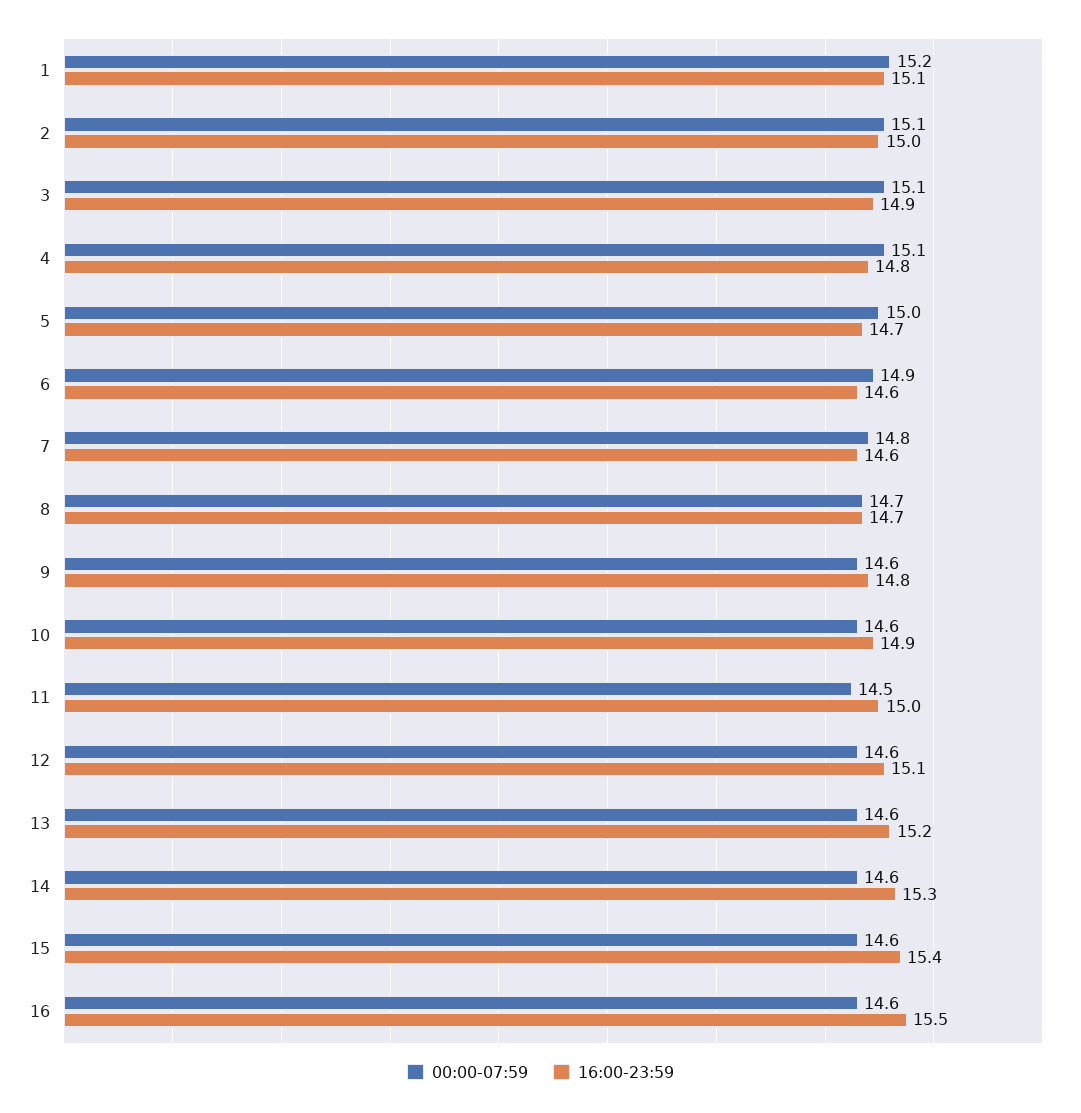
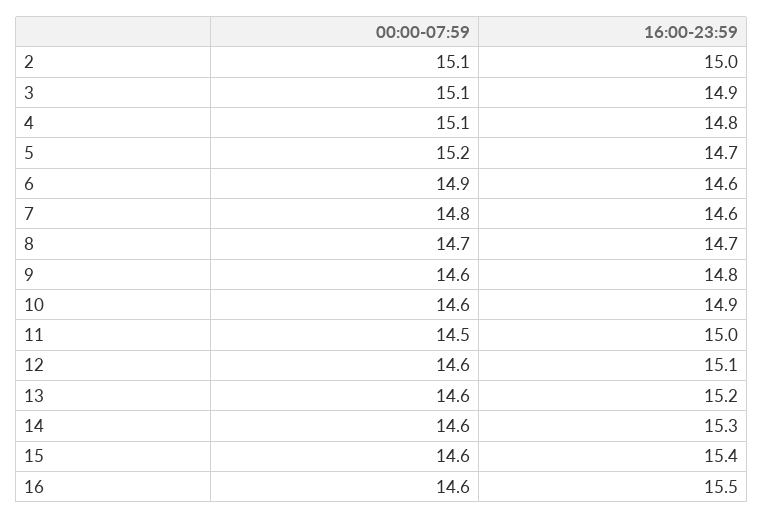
  {
    "00:00-07:59": {
-     "1": 15.2,
      "2": 15.1,
      "3": 15.1,
      "4": 15.1,
-     "5": 15,
+     "5": 15.2,
      "6": 14.9,
      "7": 14.8,
      "8": 14.7,
      "9": 14.6,
      "10": 14.6,
      "11": 14.5,
      "12": 14.6,
      "13": 14.6,
      "14": 14.6,
      "15": 14.6,
      "16": 14.6
    },
    "16:00-23:59": {
-     "1": 15.1,
      "2": 15,
      "3": 14.9,
      "4": 14.8,
      "5": 14.7,
      "6": 14.6,
      "7": 14.6,
      "8": 14.7,
      "9": 14.8,
      "10": 14.9,
      "11": 15,
      "12": 15.1,
      "13": 15.2,
      "14": 15.3,
      "15": 15.4,
      "16": 15.5
    }
  }

